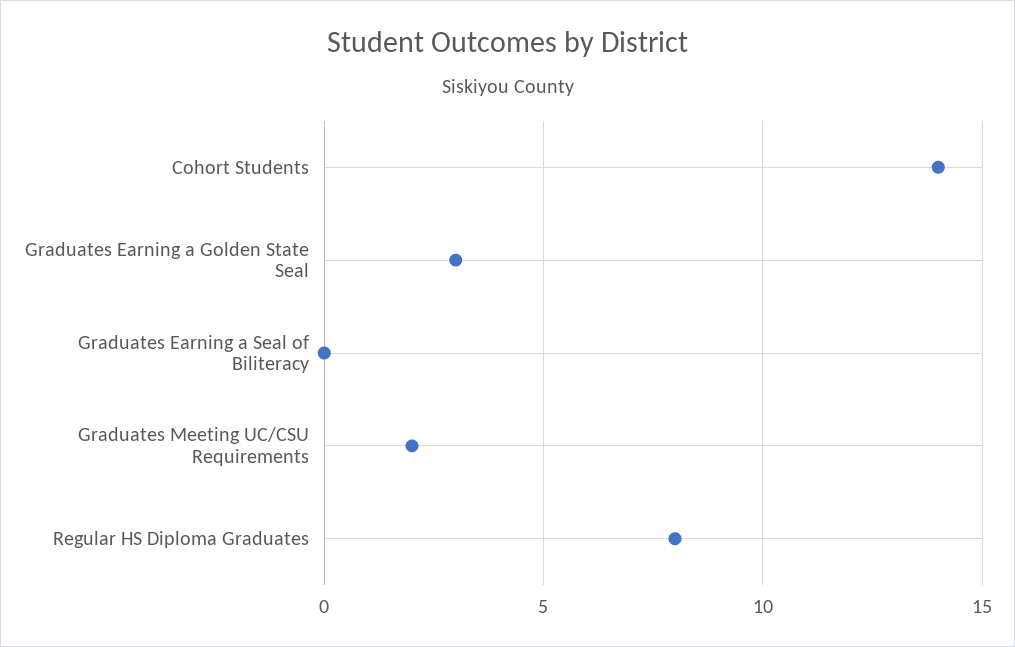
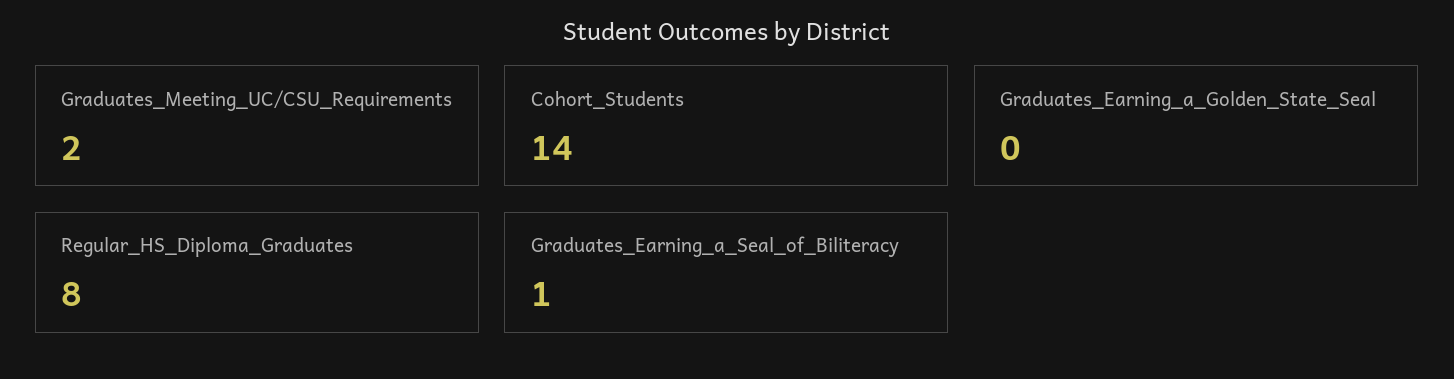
  {
    "Cohort Students": 14,
-   "Graduates Earning a Golden State Seal": 3,
+   "Graduates Earning a Golden State Seal": 0,
-   "Graduates Earning a Seal of Biliteracy": 0,
+   "Graduates Earning a Seal of Biliteracy": 1,
    "Graduates Meeting UC/CSU Requirements": 2,
    "Regular HS Diploma Graduates": 8
  }

